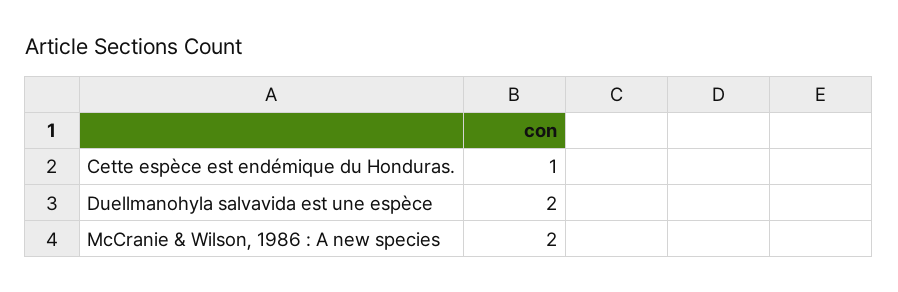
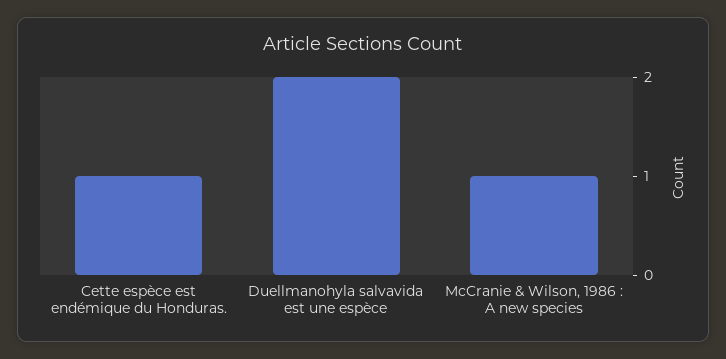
  {
    "Cette espèce est endémique du Honduras.": 1,
    "Duellmanohyla salvavida est une espèce": 2,
-   "McCranie & Wilson, 1986 : A new species": 2
+   "McCranie & Wilson, 1986 : A new species": 1
  }

